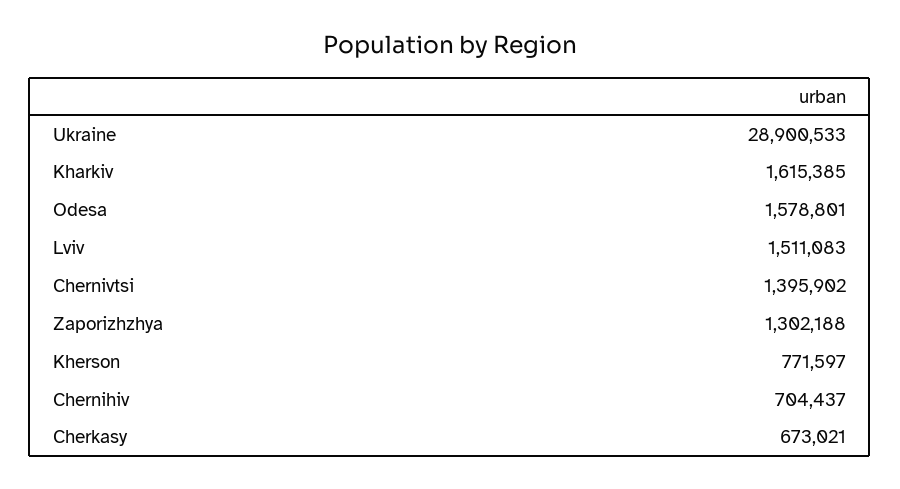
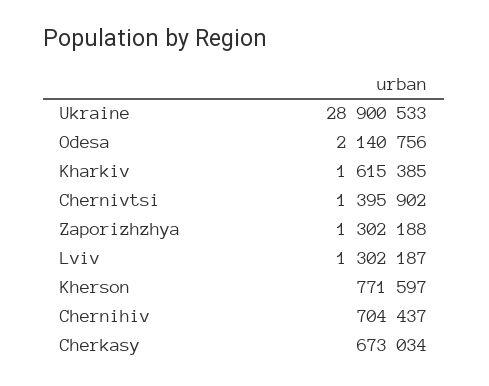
  {
    "Ukraine": 28900533,
    "Kharkiv": 1615385,
-   "Odesa": 1578801,
+   "Odesa": 2140756,
-   "Lviv": 1511083,
+   "Lviv": 1302187,
    "Chernivtsi": 1395902,
    "Zaporizhzhya": 1302188,
    "Kherson": 771597,
    "Chernihiv": 704437,
-   "Cherkasy": 673021
+   "Cherkasy": 673034
  }

